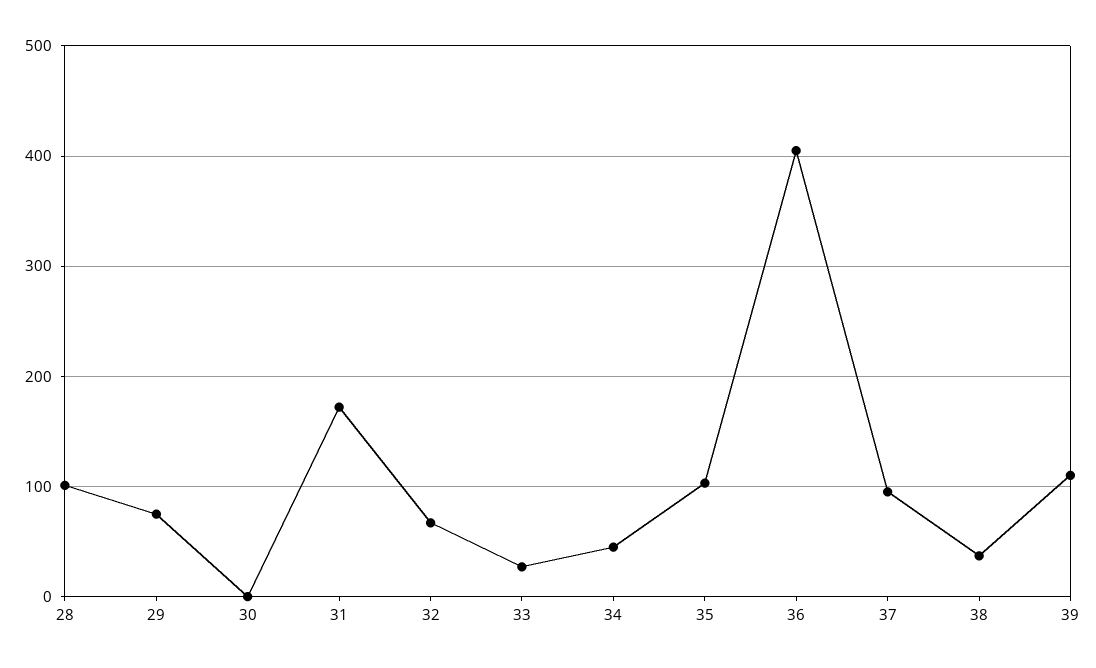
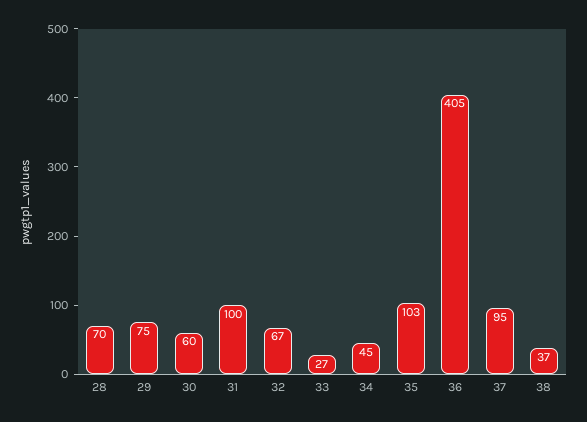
  {
-   "28": 100,
+   "28": 70,
    "29": 75,
-   "30": 0,
+   "30": 60,
-   "31": 170,
+   "31": 100,
    "32": 67,
    "33": 27,
    "34": 45,
    "35": 103,
    "36": 405,
    "37": 95,
-   "38": 37,
+   "38": 37
-   "39": 110
  }

